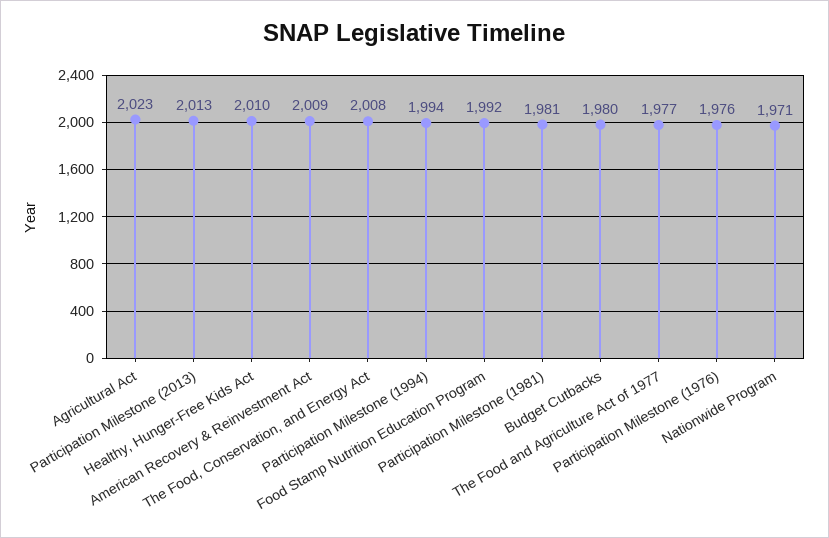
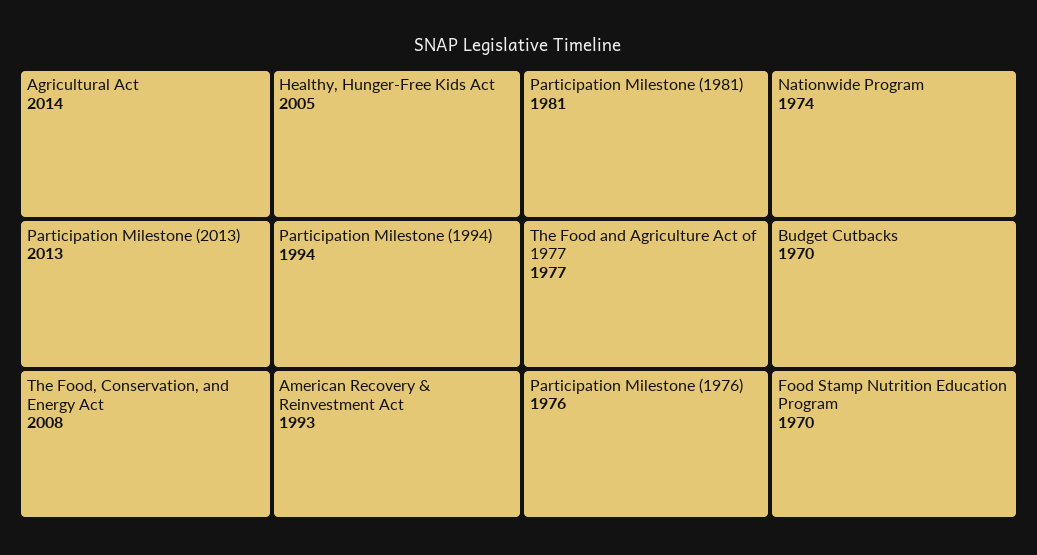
  {
-   "Agricultural Act": 2023,
+   "Agricultural Act": 2014,
    "Participation Milestone (2013)": 2013,
-   "Healthy, Hunger-Free Kids Act": 2010,
+   "Healthy, Hunger-Free Kids Act": 2005,
-   "American Recovery & Reinvestment Act": 2009,
+   "American Recovery & Reinvestment Act": 1993,
    "The Food, Conservation, and Energy Act": 2008,
    "Participation Milestone (1994)": 1994,
-   "Food Stamp Nutrition Education Program": 1992,
+   "Food Stamp Nutrition Education Program": 1970,
    "Participation Milestone (1981)": 1981,
-   "Budget Cutbacks": 1980,
+   "Budget Cutbacks": 1970,
    "The Food and Agriculture Act of 1977": 1977,
    "Participation Milestone (1976)": 1976,
-   "Nationwide Program": 1971
+   "Nationwide Program": 1974
  }

